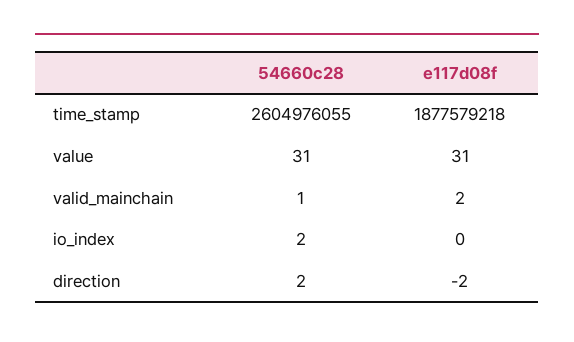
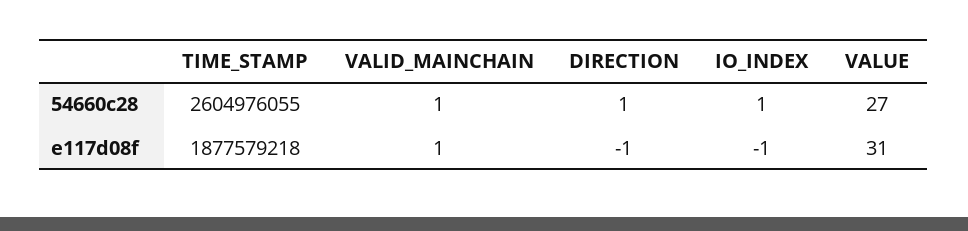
  {
    "54660c28": {
      "time_stamp": 2604976055,
-     "value": 31,
+     "value": 27,
      "valid_mainchain": 1,
-     "io_index": 2,
+     "io_index": 1,
-     "direction": 2
+     "direction": 1
    },
    "e117d08f": {
      "time_stamp": 1877579218,
      "value": 31,
-     "valid_mainchain": 2,
+     "valid_mainchain": 1,
-     "io_index": 0,
+     "io_index": -1,
-     "direction": -2
+     "direction": -1
    }
  }

